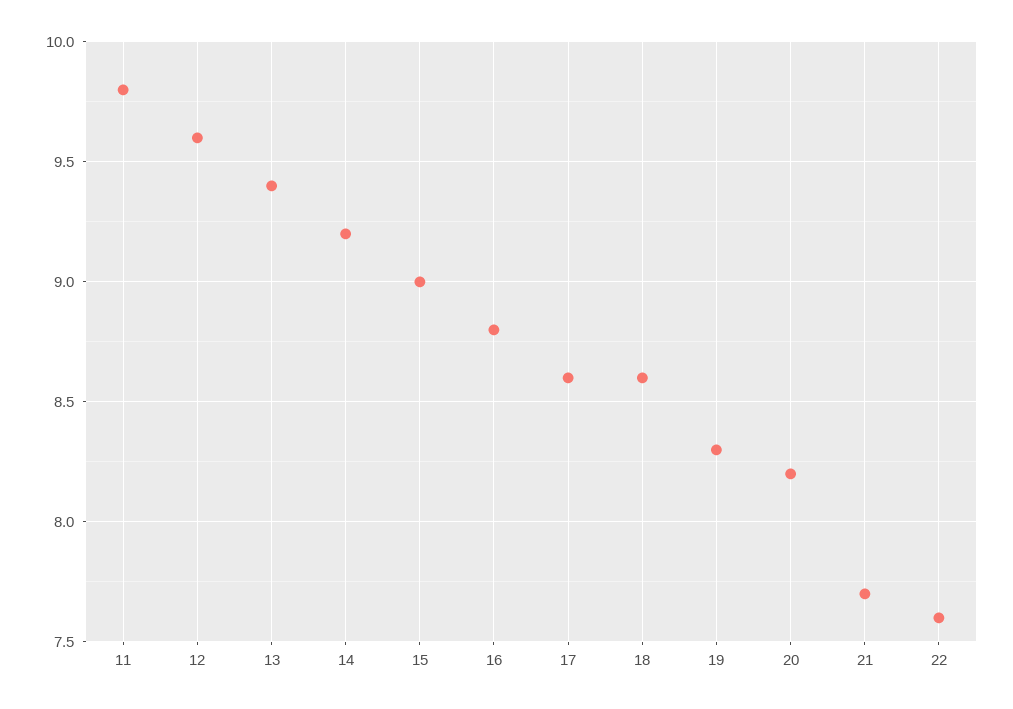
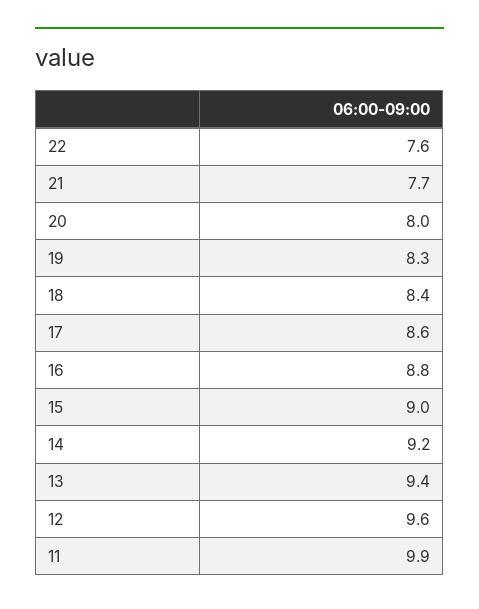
  {
-   "11": 9.8,
+   "11": 9.9,
    "12": 9.6,
    "13": 9.4,
    "14": 9.2,
    "15": 9,
    "16": 8.8,
    "17": 8.6,
-   "18": 8.6,
+   "18": 8.4,
    "19": 8.3,
-   "20": 8.2,
+   "20": 8,
    "21": 7.7,
    "22": 7.6
  }

